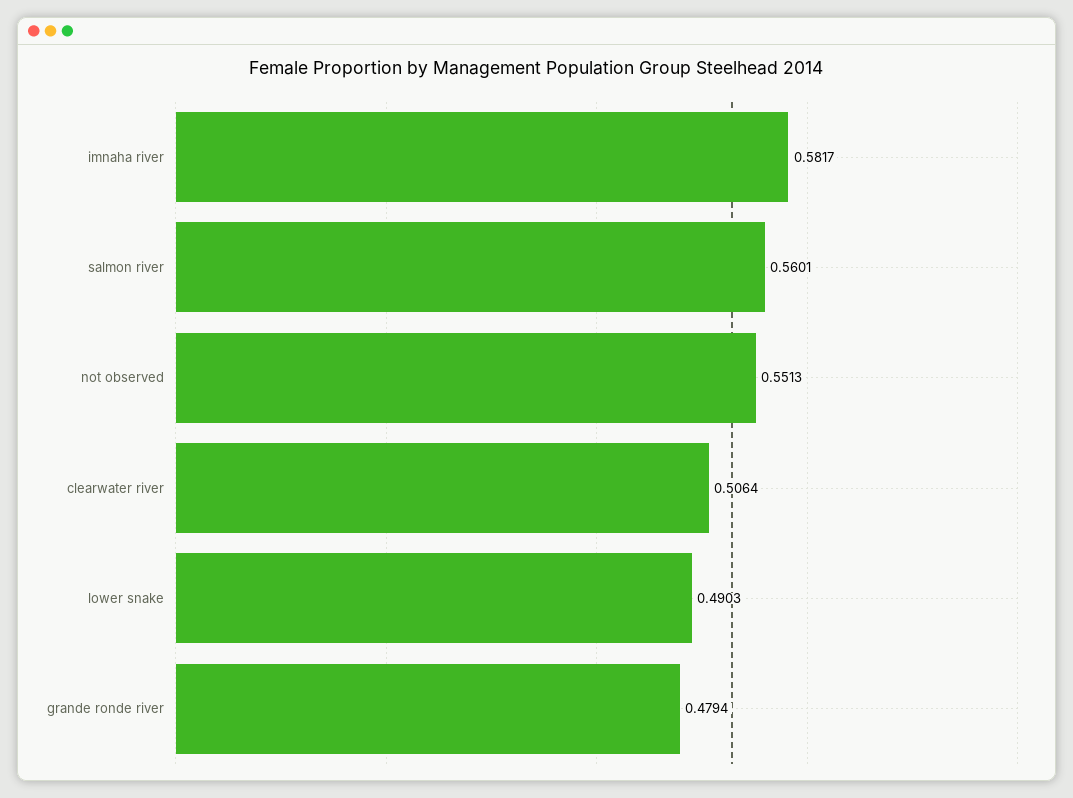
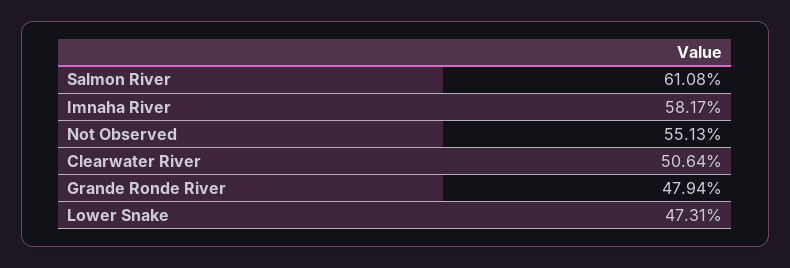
  {
    "imnaha river": 0.5817,
-   "salmon river": 0.5601,
+   "salmon river": 0.6108,
    "not observed": 0.5513,
    "clearwater river": 0.5064,
-   "lower snake": 0.4903,
+   "lower snake": 0.4731,
    "grande ronde river": 0.4794
  }

